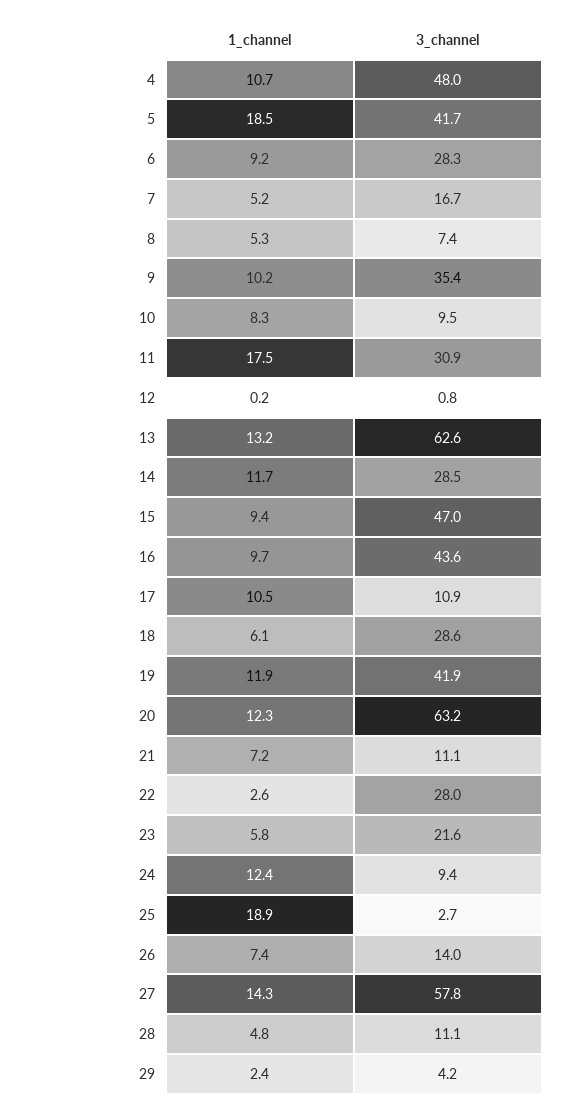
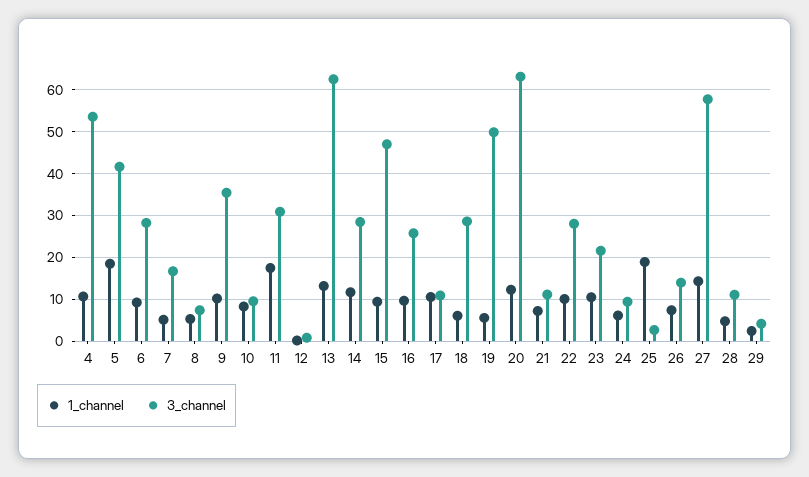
  {
    "1_channel": {
      "4": 10.7,
      "5": 18.5,
      "6": 9.2,
      "7": 5.2,
      "8": 5.3,
      "9": 10.2,
      "10": 8.3,
      "11": 17.5,
      "12": 0.2,
      "13": 13.2,
      "14": 11.7,
      "15": 9.4,
      "16": 9.7,
      "17": 10.5,
      "18": 6.1,
-     "19": 11.9,
+     "19": 6,
      "20": 12.3,
      "21": 7.2,
-     "22": 2.6,
+     "22": 10,
-     "23": 5.8,
+     "23": 10,
-     "24": 12.4,
+     "24": 6,
      "25": 18.9,
      "26": 7.4,
      "27": 14.3,
      "28": 4.8,
      "29": 2.4
    },
    "3_channel": {
-     "4": 48,
+     "4": 54,
      "5": 41.7,
      "6": 28.3,
      "7": 16.7,
      "8": 7.4,
      "9": 35.4,
      "10": 9.5,
      "11": 30.9,
      "12": 0.8,
      "13": 62.6,
      "14": 28.5,
      "15": 47,
-     "16": 43.6,
+     "16": 26,
      "17": 10.9,
      "18": 28.6,
-     "19": 41.9,
+     "19": 50,
      "20": 63.2,
      "21": 11.1,
      "22": 28,
      "23": 21.6,
      "24": 9.4,
      "25": 2.7,
      "26": 14,
      "27": 57.8,
      "28": 11.1,
      "29": 4.2
    }
  }

